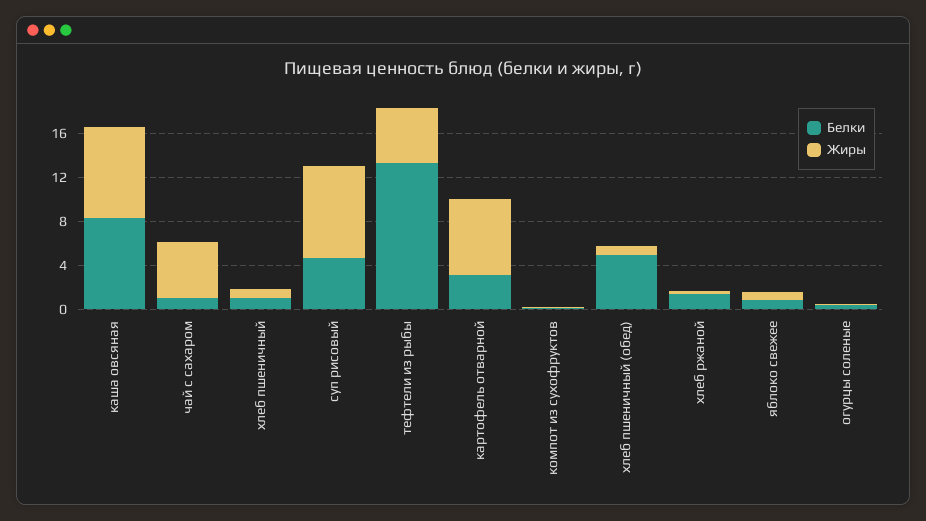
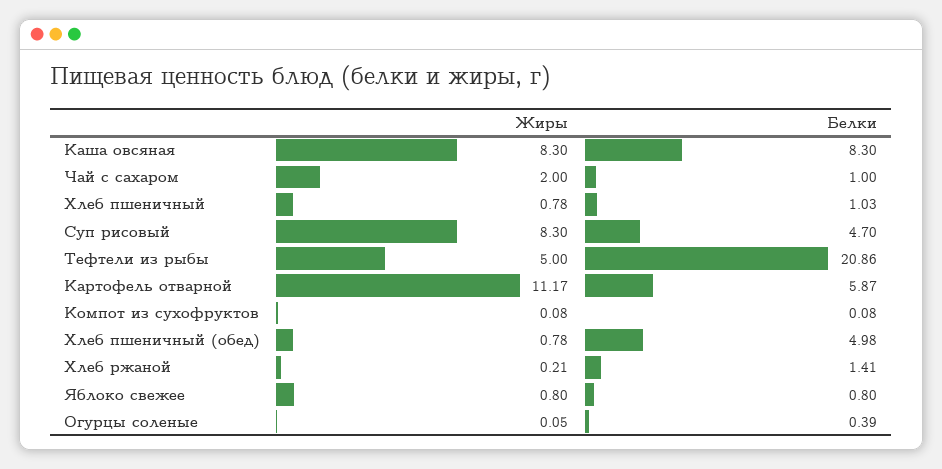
  {
    "Белки": {
      "каша овсяная": 8.3,
      "чай с сахаром": 1,
      "хлеб пшеничный": 1.03,
      "суп рисовый": 4.7,
-     "тефтели из рыбы": 13,
+     "тефтели из рыбы": 20.86,
-     "картофель отварной": 3,
+     "картофель отварной": 5.87,
      "компот из сухофруктов": 0.08,
      "хлеб пшеничный (обед)": 4.98,
      "хлеб ржаной": 1.41,
      "яблоко свежее": 0.8,
      "огурцы соленые": 0.39
    },
    "Жиры": {
      "каша овсяная": 8.3,
-     "чай с сахаром": 5,
+     "чай с сахаром": 2,
      "хлеб пшеничный": 0.78,
      "суп рисовый": 8.3,
      "тефтели из рыбы": 5,
-     "картофель отварной": 7,
+     "картофель отварной": 11.17,
      "компот из сухофруктов": 0.08,
      "хлеб пшеничный (обед)": 0.78,
      "хлеб ржаной": 0.21,
      "яблоко свежее": 0.8,
      "огурцы соленые": 0.05
    }
  }

